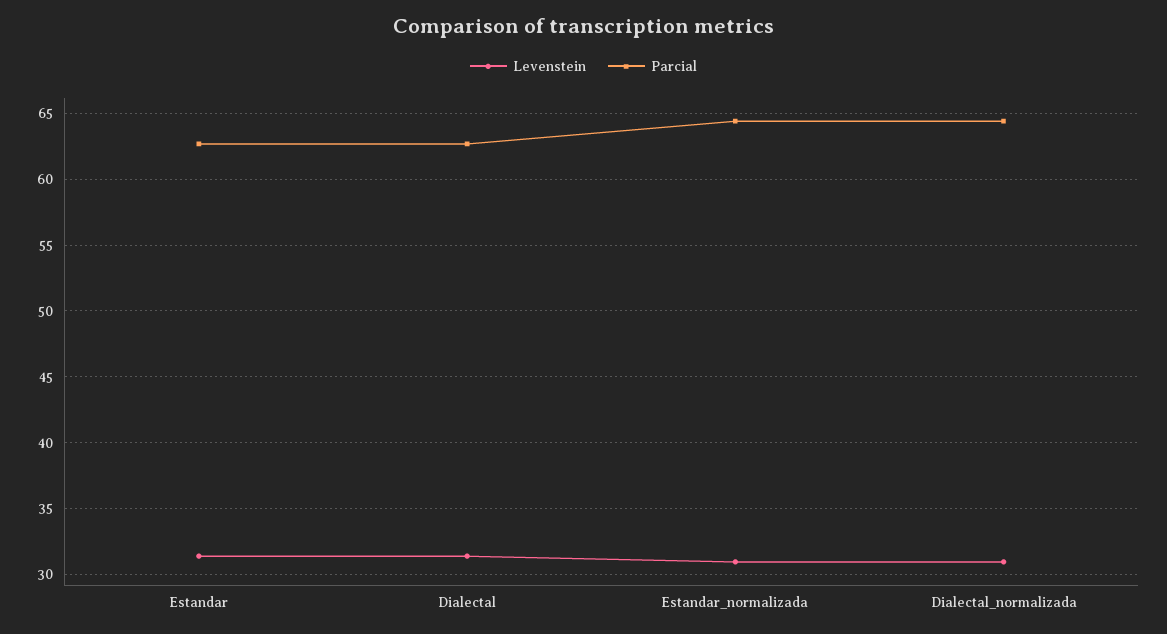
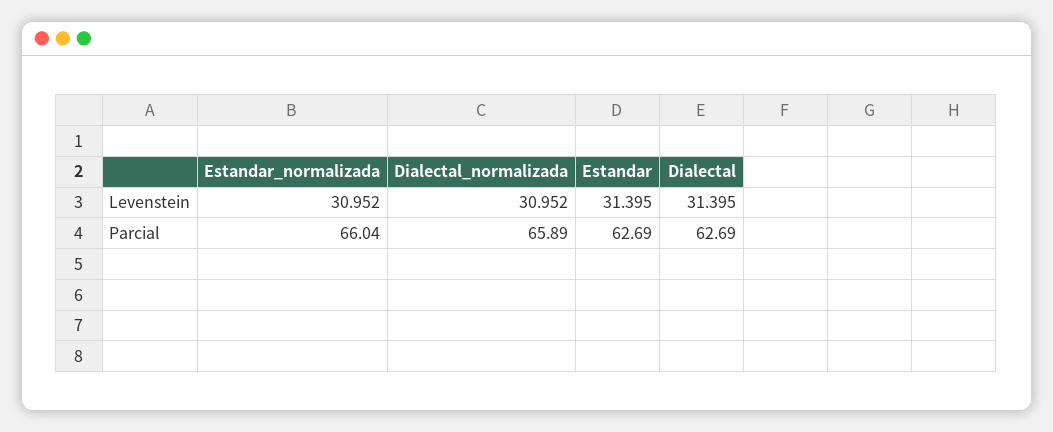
  {
    "Levenstein": {
      "Estandar": 31.395,
      "Dialectal": 31.395,
      "Estandar_normalizada": 30.952,
      "Dialectal_normalizada": 30.952
    },
    "Parcial": {
      "Estandar": 62.69,
      "Dialectal": 62.69,
-     "Estandar_normalizada": 64.5,
+     "Estandar_normalizada": 66.04,
-     "Dialectal_normalizada": 64.5
+     "Dialectal_normalizada": 65.89
    }
  }

